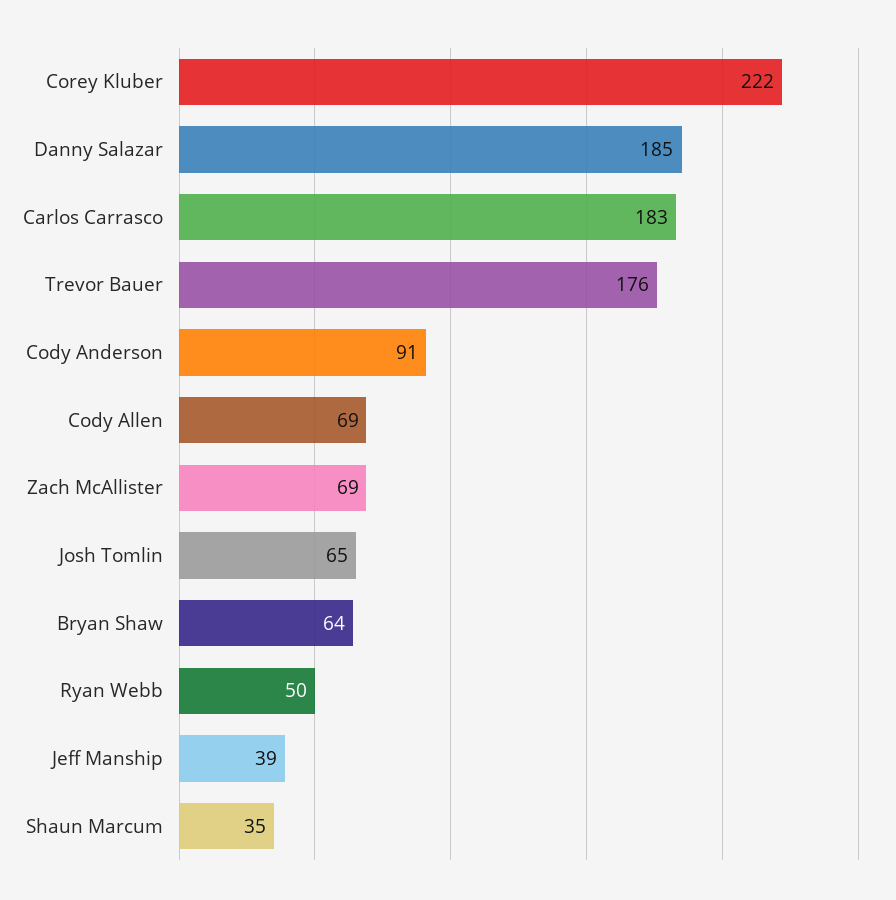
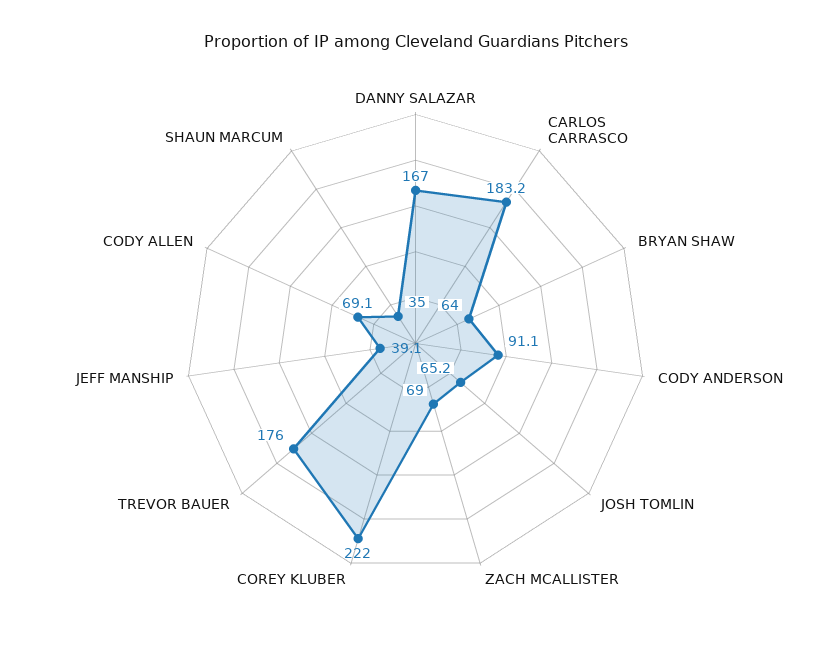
  {
    "Corey Kluber": 222,
-   "Danny Salazar": 185,
+   "Danny Salazar": 167,
    "Carlos Carrasco": 183.2,
    "Trevor Bauer": 176,
    "Cody Anderson": 91.1,
    "Cody Allen": 69.1,
    "Zach McAllister": 69,
    "Josh Tomlin": 65.2,
    "Bryan Shaw": 64,
-   "Ryan Webb": 50,
    "Jeff Manship": 39.1,
    "Shaun Marcum": 35
  }

